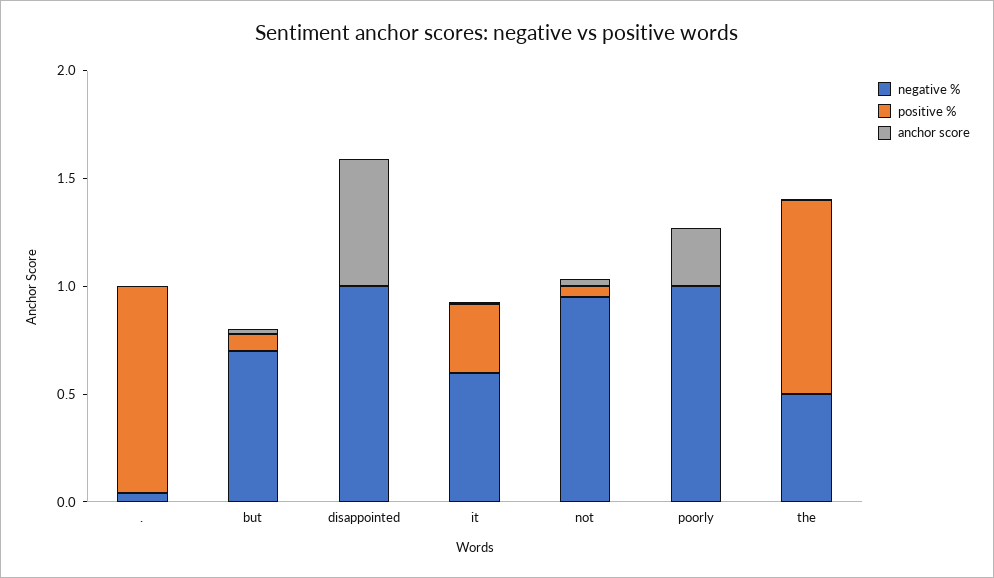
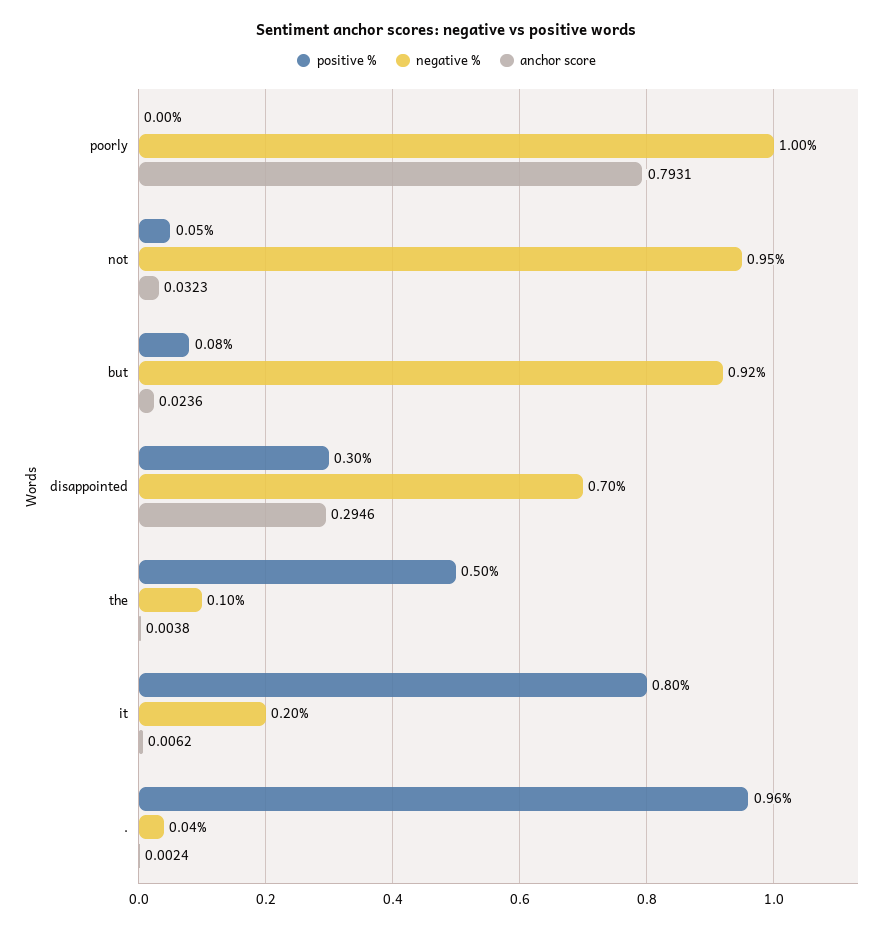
  {
    "negative %": {
      ".": 0.04,
-     "but": 0.7,
+     "but": 0.92,
-     "disappointed": 1,
+     "disappointed": 0.7,
-     "it": 0.6,
+     "it": 0.2,
      "not": 0.95,
      "poorly": 1,
-     "the": 0.5
+     "the": 0.1
    },
    "positive %": {
      ".": 0.96,
      "but": 0.08,
-     "disappointed": 0,
+     "disappointed": 0.3,
-     "it": 0.3,
+     "it": 0.8,
      "not": 0.05,
      "poorly": 0,
-     "the": 0.9
+     "the": 0.5
    },
    "anchor score": {
      ".": 0.0024,
      "but": 0.0236,
-     "disappointed": 0.6,
+     "disappointed": 0.2946,
      "it": 0.0062,
      "not": 0.0323,
-     "poorly": 0.3,
+     "poorly": 0.7931,
      "the": 0.0038
    }
  }

